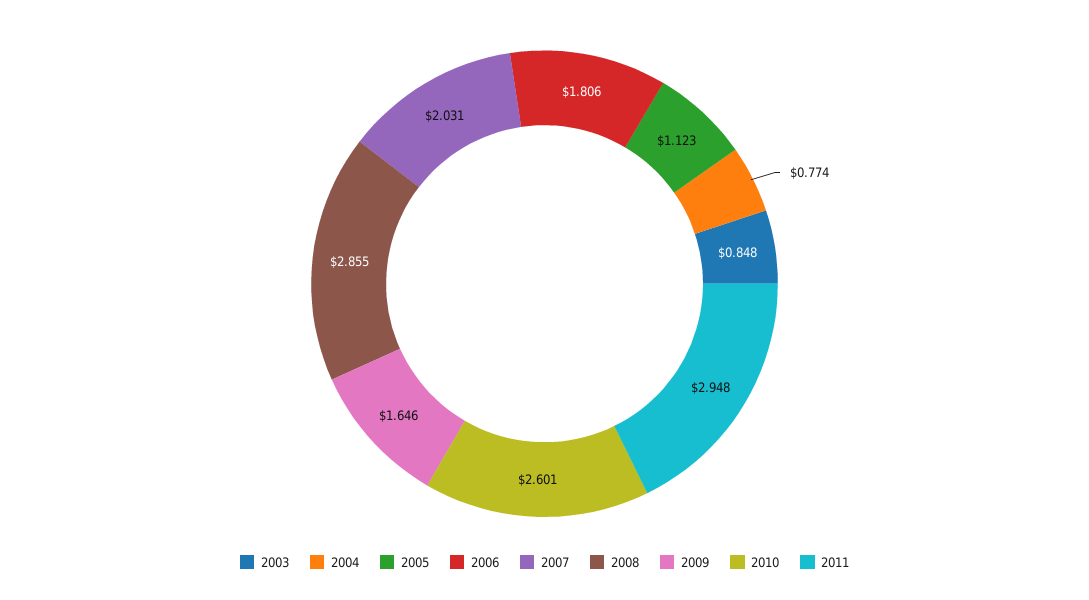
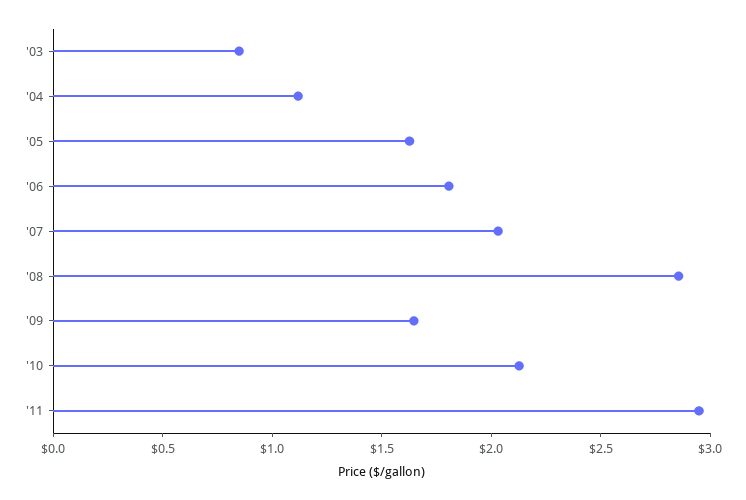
  {
    "2003": 0.848,
-   "2004": 0.774,
+   "2004": 1.1,
-   "2005": 1.123,
+   "2005": 1.6,
    "2006": 1.806,
    "2007": 2.031,
    "2008": 2.855,
    "2009": 1.646,
-   "2010": 2.601,
+   "2010": 2.1,
    "2011": 2.948
  }

